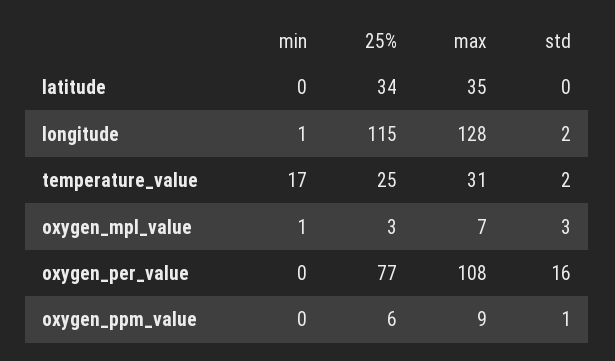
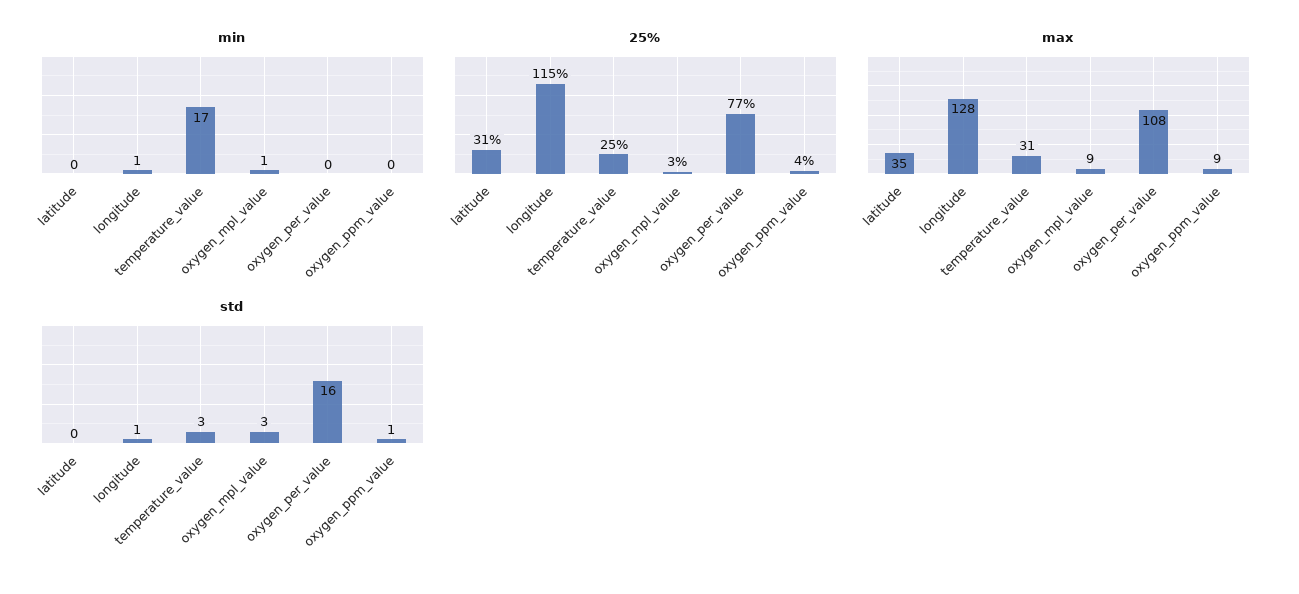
  {
    "min": {
      "latitude": 0,
      "longitude": 1,
      "temperature_value": 17,
      "oxygen_mpl_value": 1,
      "oxygen_per_value": 0,
      "oxygen_ppm_value": 0
    },
    "25%": {
-     "latitude": 34,
+     "latitude": 31,
      "longitude": 115,
      "temperature_value": 25,
      "oxygen_mpl_value": 3,
      "oxygen_per_value": 77,
-     "oxygen_ppm_value": 6
+     "oxygen_ppm_value": 4
    },
    "max": {
      "latitude": 35,
      "longitude": 128,
      "temperature_value": 31,
-     "oxygen_mpl_value": 7,
+     "oxygen_mpl_value": 9,
      "oxygen_per_value": 108,
      "oxygen_ppm_value": 9
    },
    "std": {
      "latitude": 0,
-     "longitude": 2,
+     "longitude": 1,
-     "temperature_value": 2,
+     "temperature_value": 3,
      "oxygen_mpl_value": 3,
      "oxygen_per_value": 16,
      "oxygen_ppm_value": 1
    }
  }

